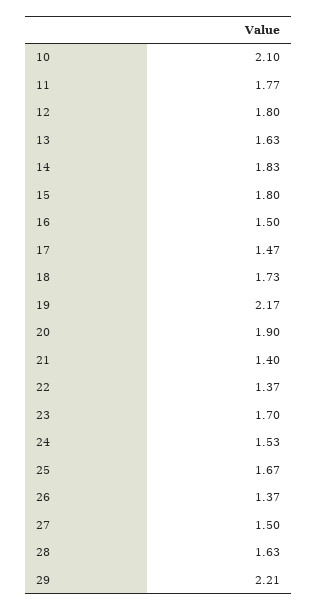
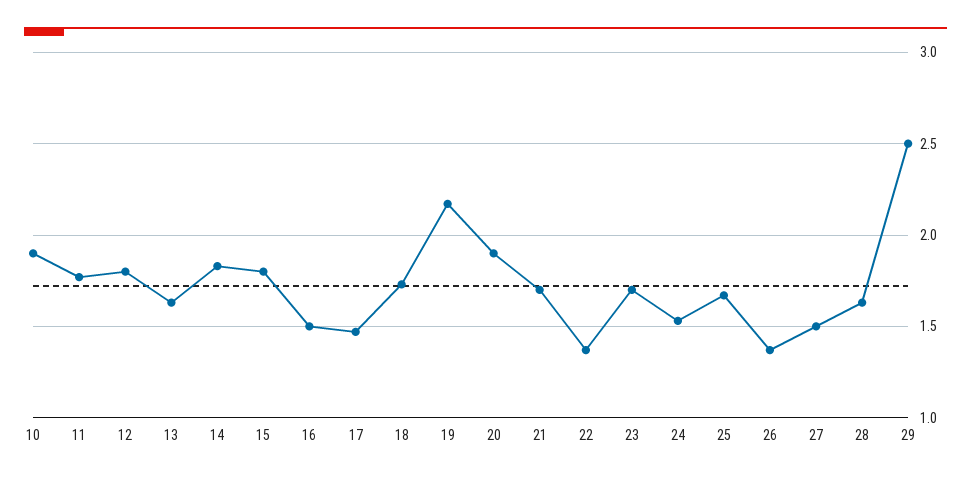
  {
-   "10": 2.1,
+   "10": 1.9,
    "11": 1.77,
    "12": 1.8,
    "13": 1.63,
    "14": 1.83,
    "15": 1.8,
    "16": 1.5,
    "17": 1.47,
    "18": 1.73,
    "19": 2.17,
    "20": 1.9,
-   "21": 1.4,
+   "21": 1.7,
    "22": 1.37,
    "23": 1.7,
    "24": 1.53,
    "25": 1.67,
    "26": 1.37,
    "27": 1.5,
    "28": 1.63,
-   "29": 2.21
+   "29": 2.5
  }

